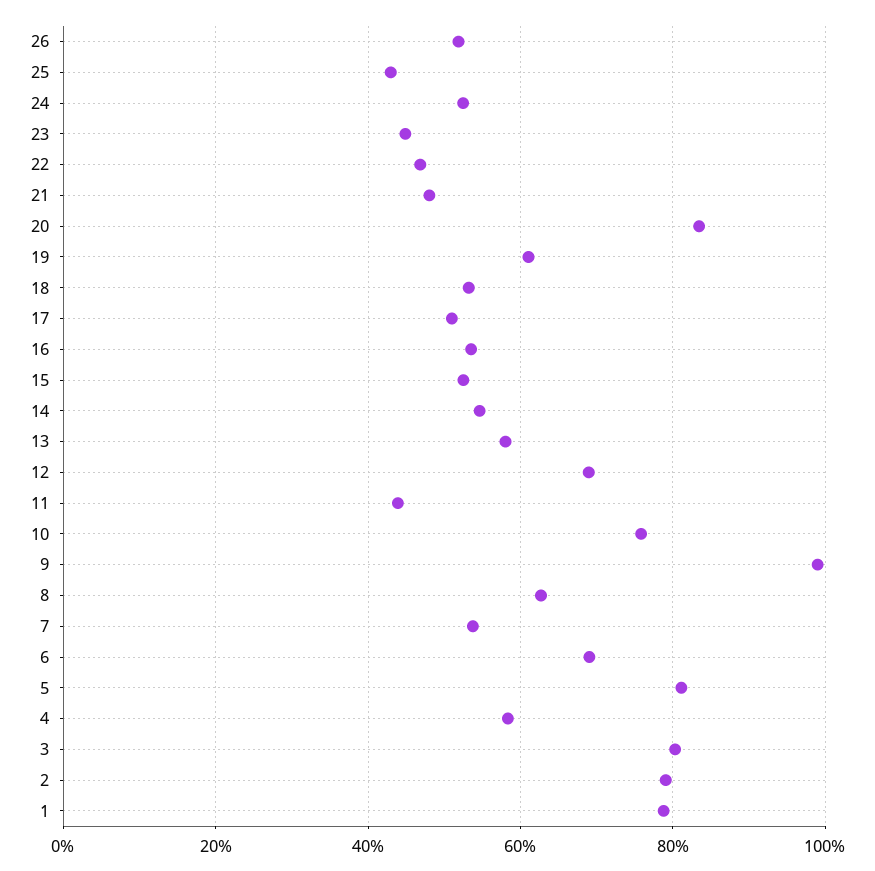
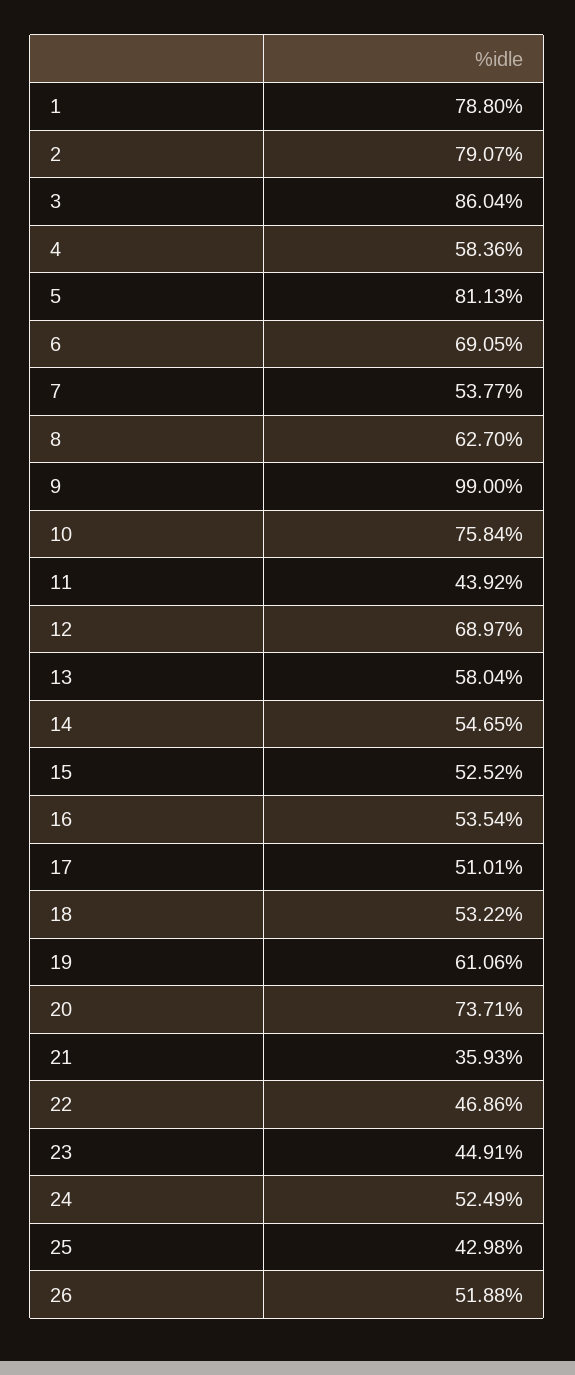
  {
    "26": 51.88,
    "25": 42.98,
    "24": 52.49,
    "23": 44.91,
    "22": 46.86,
-   "21": 48,
+   "21": 35.93,
-   "20": 84,
+   "20": 73.71,
    "19": 61.06,
    "18": 53.22,
    "17": 51.01,
    "16": 53.54,
    "15": 52.52,
    "14": 54.65,
    "13": 58.04,
    "12": 68.97,
    "11": 43.92,
    "10": 75.84,
    "9": 99,
    "8": 62.7,
    "7": 53.77,
    "6": 69.05,
    "5": 81.13,
    "4": 58.36,
-   "3": 80,
+   "3": 86.04,
    "2": 79.07,
    "1": 78.8
  }

